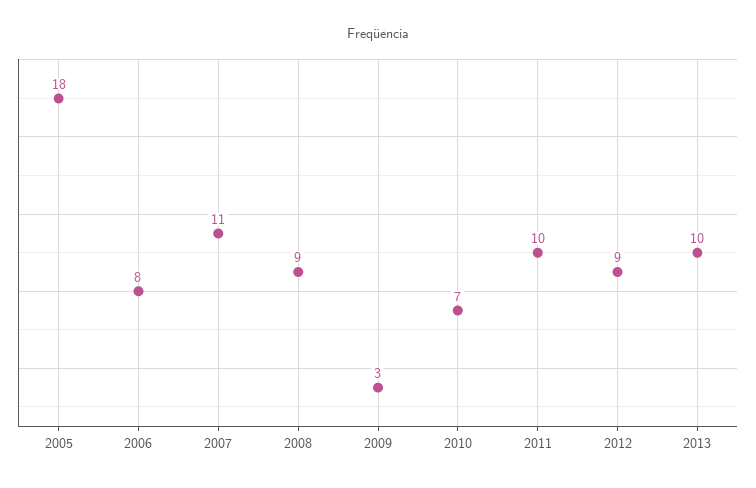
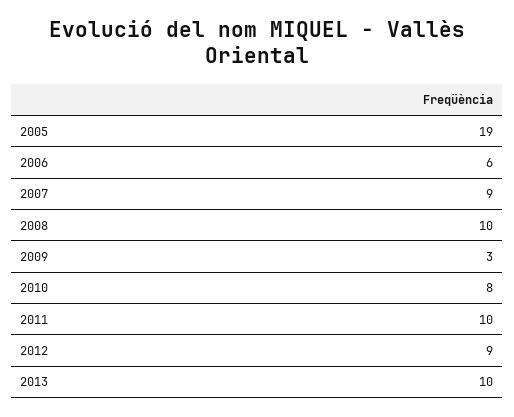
  {
-   "2005": 18,
+   "2005": 19,
-   "2006": 8,
+   "2006": 6,
-   "2007": 11,
+   "2007": 9,
-   "2008": 9,
+   "2008": 10,
    "2009": 3,
-   "2010": 7,
+   "2010": 8,
    "2011": 10,
    "2012": 9,
    "2013": 10
  }

